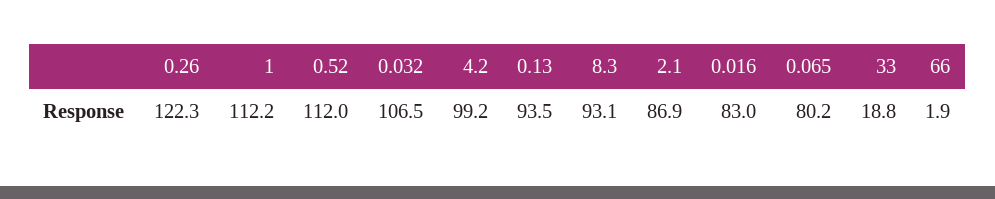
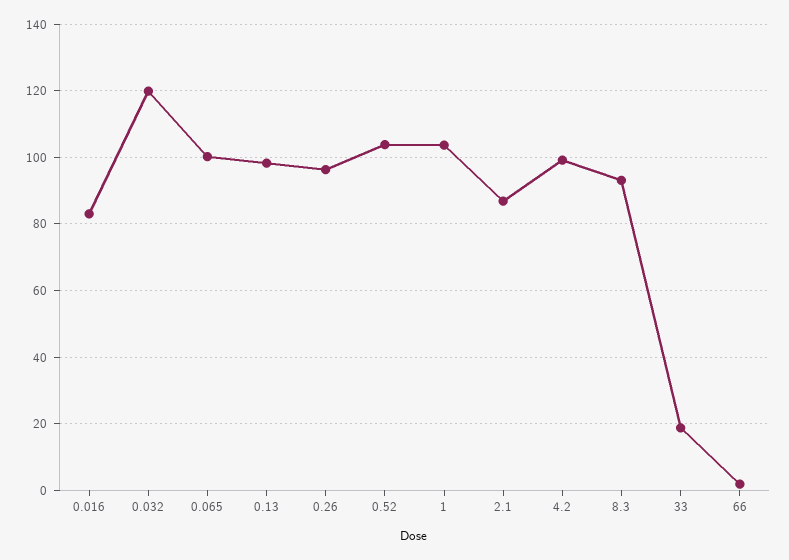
  {
-   "0.26": 122.3,
+   "0.26": 96,
-   "1": 112.2,
+   "1": 104,
-   "0.52": 112,
+   "0.52": 104,
-   "0.032": 106.5,
+   "0.032": 120,
    "4.2": 99.2,
-   "0.13": 93.5,
+   "0.13": 98,
    "8.3": 93.1,
    "2.1": 86.9,
    "0.016": 83,
-   "0.065": 80.2,
+   "0.065": 100,
    "33": 18.8,
    "66": 1.9
  }

